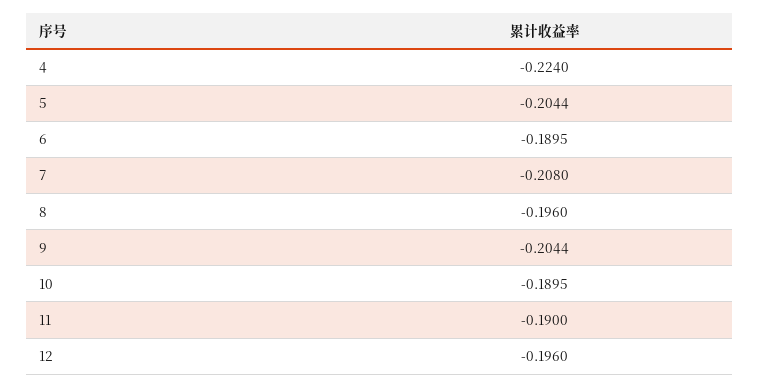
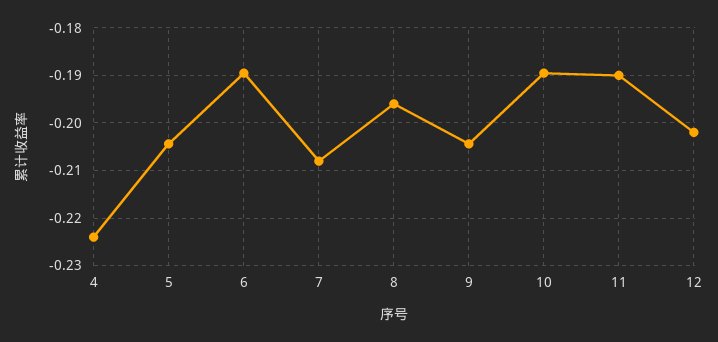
  {
    "4": -0.224,
    "5": -0.2044,
    "6": -0.1895,
    "7": -0.208,
    "8": -0.196,
    "9": -0.2044,
    "10": -0.1895,
    "11": -0.19,
-   "12": -0.196
+   "12": -0.202
  }

